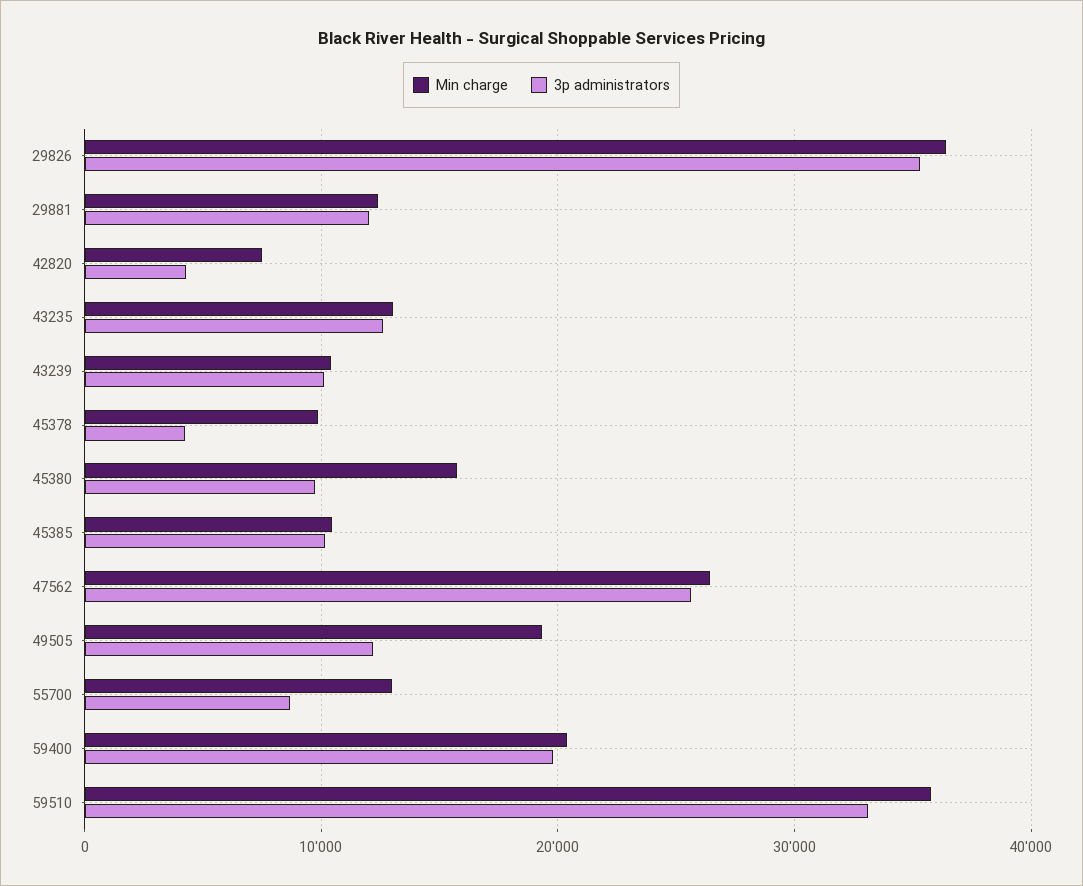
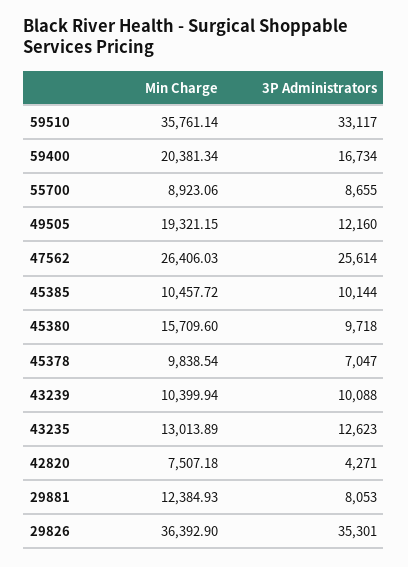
  {
    "Min charge": {
      "29826": 36392.9,
      "29881": 12384.93,
      "42820": 7507.18,
      "43235": 13013.89,
      "43239": 10399.94,
      "45378": 9838.54,
      "45380": 15709.6,
      "45385": 10457.72,
      "47562": 26406.03,
      "49505": 19321.15,
-     "55700": 13000,
+     "55700": 8923.06,
      "59400": 20381.34,
      "59510": 35761.14
    },
    "3p administrators": {
      "29826": 35301,
-     "29881": 12000,
+     "29881": 8053,
      "42820": 4271,
      "43235": 12623,
      "43239": 10088,
-     "45378": 4000,
+     "45378": 7047,
      "45380": 9718,
      "45385": 10144,
      "47562": 25614,
      "49505": 12160,
      "55700": 8655,
-     "59400": 20000,
+     "59400": 16734,
      "59510": 33117
    }
  }

